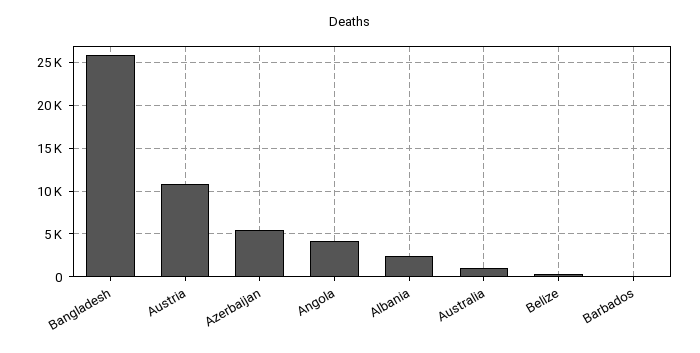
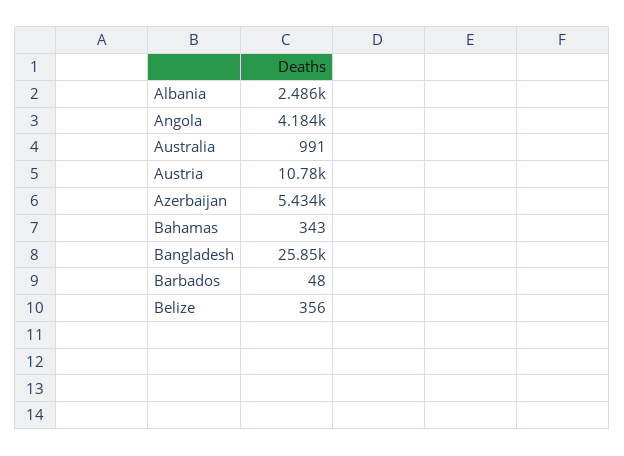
  {
    "Bangladesh": 25850,
    "Austria": 10780,
    "Azerbaijan": 5434,
    "Angola": 4184,
    "Albania": 2486,
    "Australia": 991,
    "Belize": 356,
-   "Barbados": 48
+   "Barbados": 48,
+   "Bahamas": 343
  }

